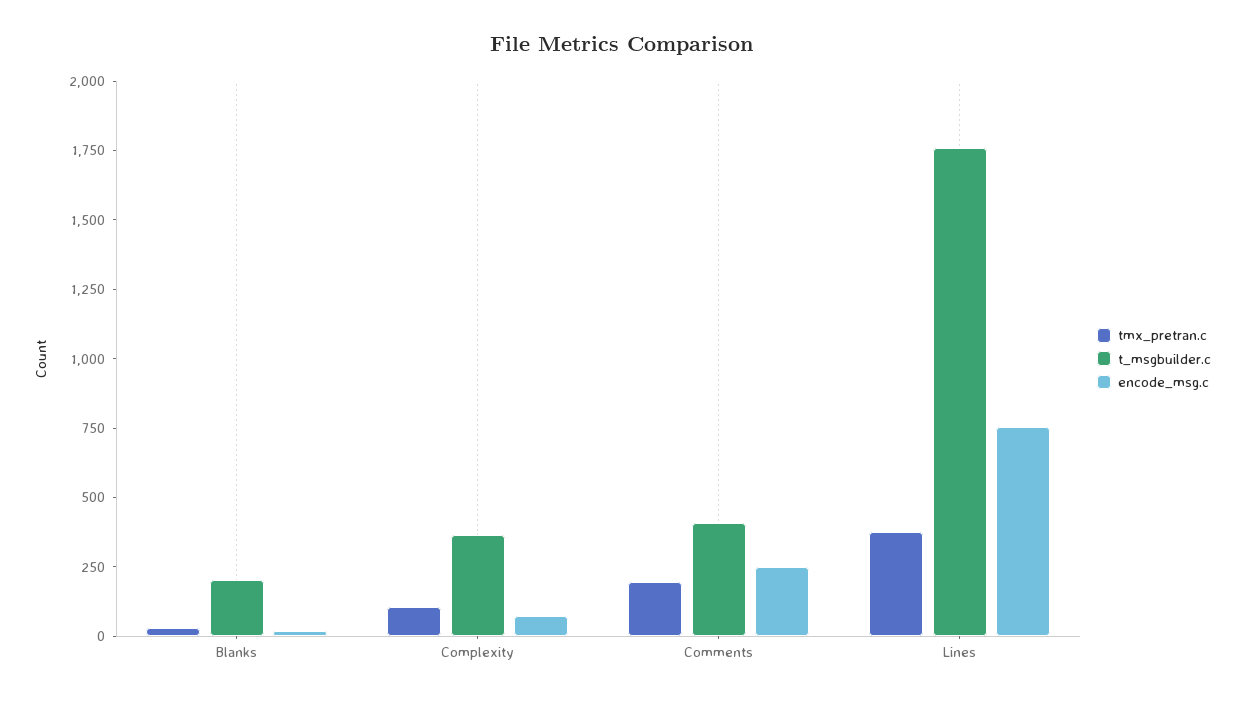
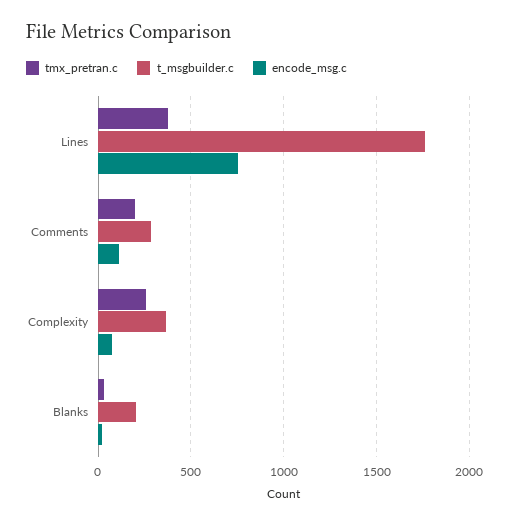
  {
    "tmx_pretran.c": {
      "Blanks": 50,
-     "Complexity": 100,
+     "Complexity": 250,
      "Comments": 200,
      "Lines": 400
    },
    "t_msgbuilder.c": {
      "Blanks": 200,
      "Complexity": 350,
-     "Comments": 400,
+     "Comments": 300,
      "Lines": 1750
    },
    "encode_msg.c": {
      "Blanks": 0,
      "Complexity": 50,
-     "Comments": 250,
+     "Comments": 100,
      "Lines": 750
    }
  }

